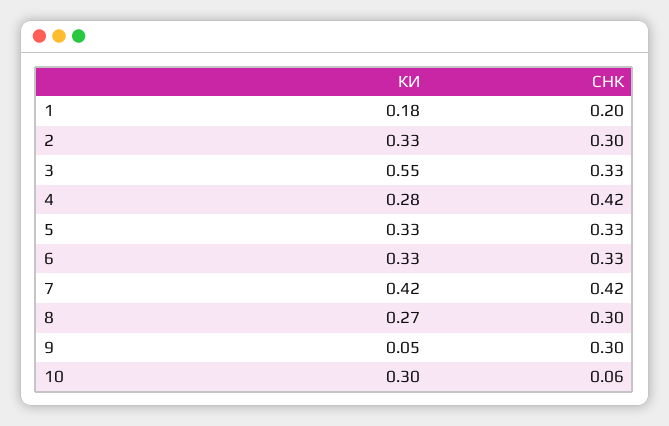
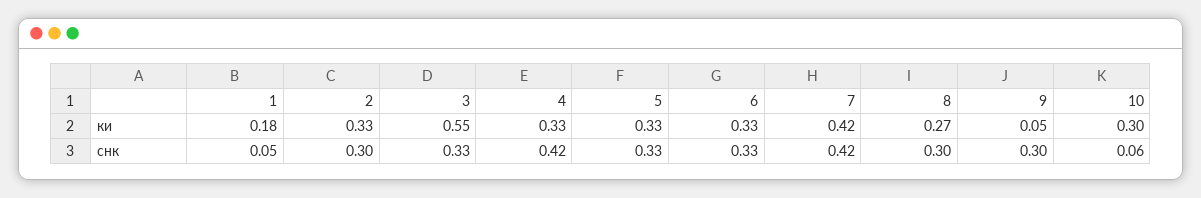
  {
    "КИ": {
      "1": 0.18,
      "2": 0.33,
      "3": 0.55,
-     "4": 0.28,
+     "4": 0.33,
      "5": 0.33,
      "6": 0.33,
      "7": 0.42,
      "8": 0.27,
      "9": 0.05,
      "10": 0.3
    },
    "СНК": {
-     "1": 0.2,
+     "1": 0.05,
      "2": 0.3,
      "3": 0.33,
      "4": 0.42,
      "5": 0.33,
      "6": 0.33,
      "7": 0.42,
      "8": 0.3,
      "9": 0.3,
      "10": 0.06
    }
  }

